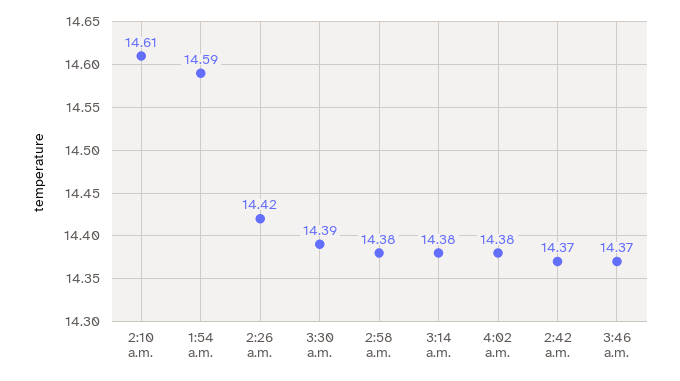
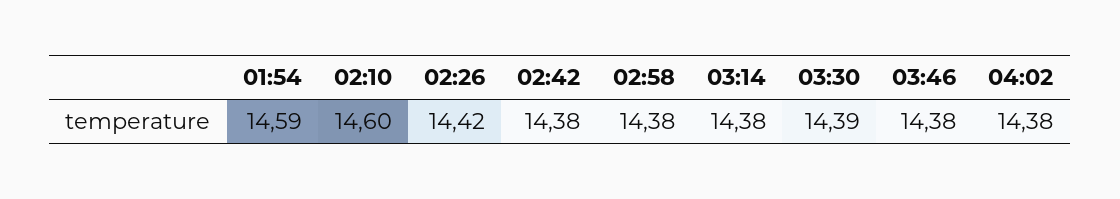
  {
-   "2:10 a.m.": 14.61,
+   "2:10 a.m.": 14.6,
    "1:54 a.m.": 14.59,
    "2:26 a.m.": 14.42,
    "3:30 a.m.": 14.39,
    "2:58 a.m.": 14.38,
    "3:14 a.m.": 14.38,
    "4:02 a.m.": 14.38,
-   "2:42 a.m.": 14.37,
+   "2:42 a.m.": 14.38,
-   "3:46 a.m.": 14.37
+   "3:46 a.m.": 14.38
  }

